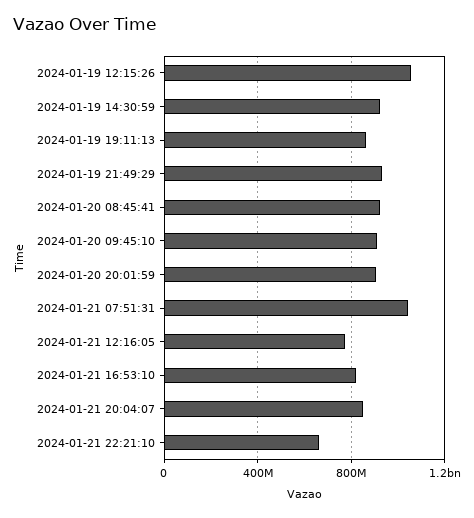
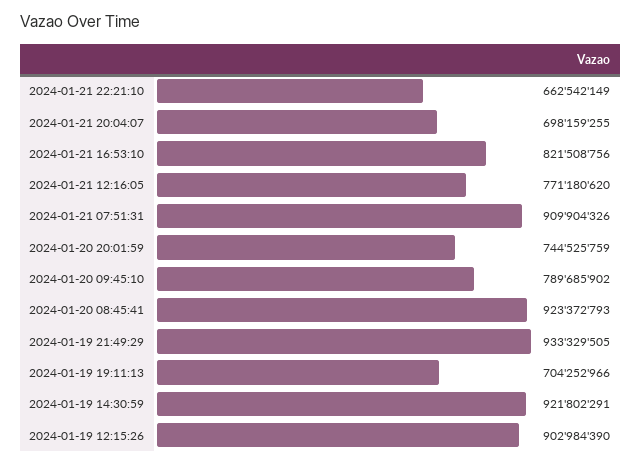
  {
-   "2024-01-19 12:15:26": 1050000000,
+   "2024-01-19 12:15:26": 902984390,
    "2024-01-19 14:30:59": 921802291,
-   "2024-01-19 19:11:13": 850000000,
+   "2024-01-19 19:11:13": 704252966,
    "2024-01-19 21:49:29": 933329505,
    "2024-01-20 08:45:41": 923372793,
-   "2024-01-20 09:45:10": 900000000,
+   "2024-01-20 09:45:10": 789685902,
-   "2024-01-20 20:01:59": 900000000,
+   "2024-01-20 20:01:59": 744525759,
-   "2024-01-21 07:51:31": 1050000000,
+   "2024-01-21 07:51:31": 909904326,
    "2024-01-21 12:16:05": 771180620,
    "2024-01-21 16:53:10": 821508756,
-   "2024-01-21 20:04:07": 850000000,
+   "2024-01-21 20:04:07": 698159255,
    "2024-01-21 22:21:10": 662542149
  }

